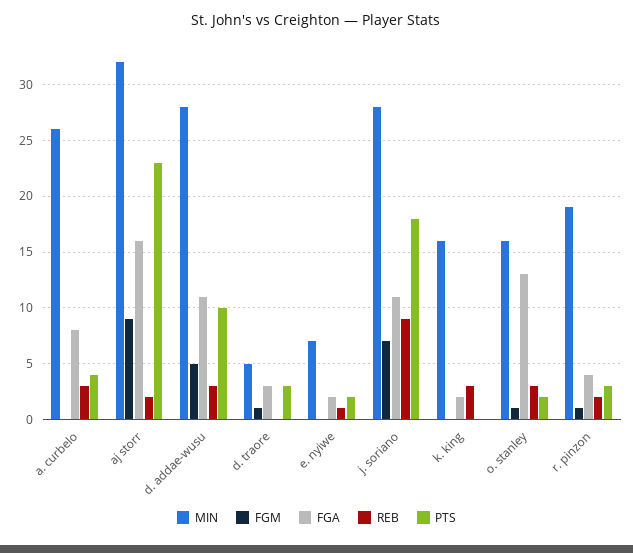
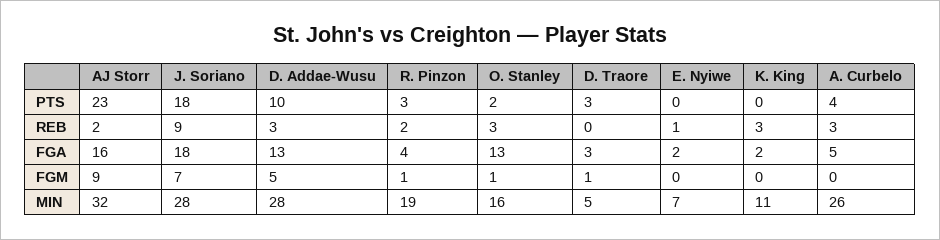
  {
    "MIN": {
      "a. curbelo": 26,
      "aj storr": 32,
      "d. addae-wusu": 28,
      "d. traore": 5,
      "e. nyiwe": 7,
      "j. soriano": 28,
-     "k. king": 16,
+     "k. king": 11,
      "o. stanley": 16,
      "r. pinzon": 19
    },
    "FGM": {
      "a. curbelo": 0,
      "aj storr": 9,
      "d. addae-wusu": 5,
      "d. traore": 1,
      "e. nyiwe": 0,
      "j. soriano": 7,
      "k. king": 0,
      "o. stanley": 1,
      "r. pinzon": 1
    },
    "FGA": {
-     "a. curbelo": 8,
+     "a. curbelo": 5,
      "aj storr": 16,
-     "d. addae-wusu": 11,
+     "d. addae-wusu": 13,
      "d. traore": 3,
      "e. nyiwe": 2,
-     "j. soriano": 11,
+     "j. soriano": 18,
      "k. king": 2,
      "o. stanley": 13,
      "r. pinzon": 4
    },
    "REB": {
      "a. curbelo": 3,
      "aj storr": 2,
      "d. addae-wusu": 3,
      "d. traore": 0,
      "e. nyiwe": 1,
      "j. soriano": 9,
      "k. king": 3,
      "o. stanley": 3,
      "r. pinzon": 2
    },
    "PTS": {
      "a. curbelo": 4,
      "aj storr": 23,
      "d. addae-wusu": 10,
      "d. traore": 3,
-     "e. nyiwe": 2,
+     "e. nyiwe": 0,
      "j. soriano": 18,
      "k. king": 0,
      "o. stanley": 2,
      "r. pinzon": 3
    }
  }

